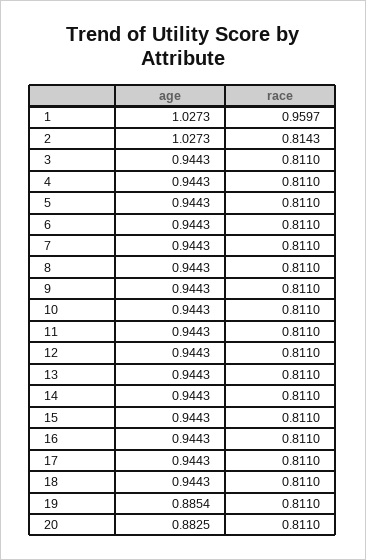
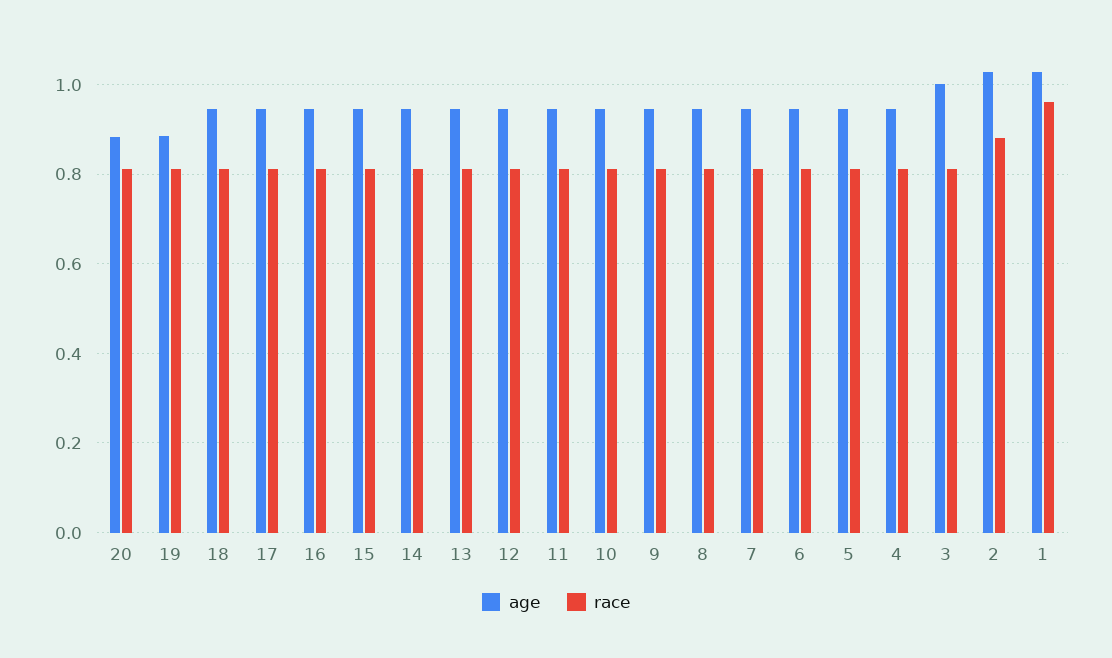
  {
    "age": {
      "1": 1.0273,
      "2": 1.0273,
-     "3": 0.9443,
+     "3": 1,
      "4": 0.9443,
      "5": 0.9443,
      "6": 0.9443,
      "7": 0.9443,
      "8": 0.9443,
      "9": 0.9443,
      "10": 0.9443,
      "11": 0.9443,
      "12": 0.9443,
      "13": 0.9443,
      "14": 0.9443,
      "15": 0.9443,
      "16": 0.9443,
      "17": 0.9443,
      "18": 0.9443,
      "19": 0.8854,
      "20": 0.8825
    },
    "race": {
      "1": 0.9597,
-     "2": 0.8143,
+     "2": 0.88,
      "3": 0.811,
      "4": 0.811,
      "5": 0.811,
      "6": 0.811,
      "7": 0.811,
      "8": 0.811,
      "9": 0.811,
      "10": 0.811,
      "11": 0.811,
      "12": 0.811,
      "13": 0.811,
      "14": 0.811,
      "15": 0.811,
      "16": 0.811,
      "17": 0.811,
      "18": 0.811,
      "19": 0.811,
      "20": 0.811
    }
  }

